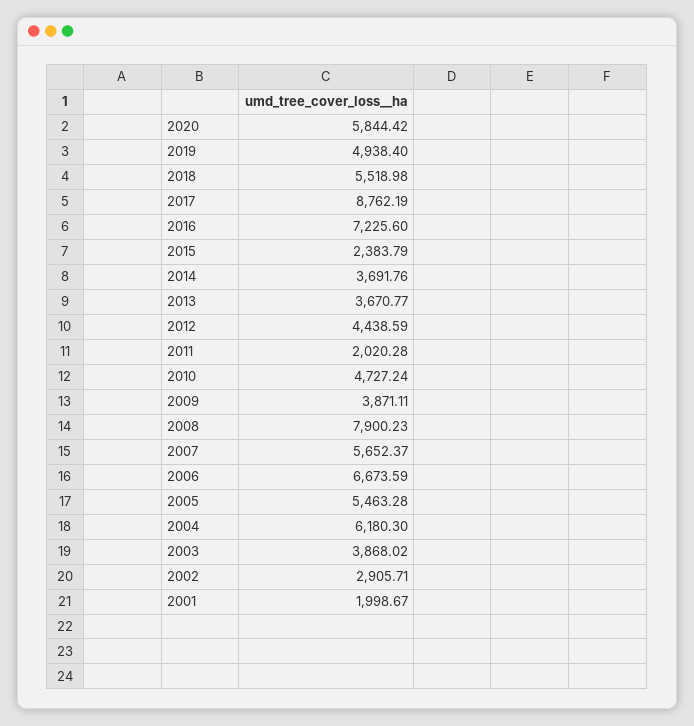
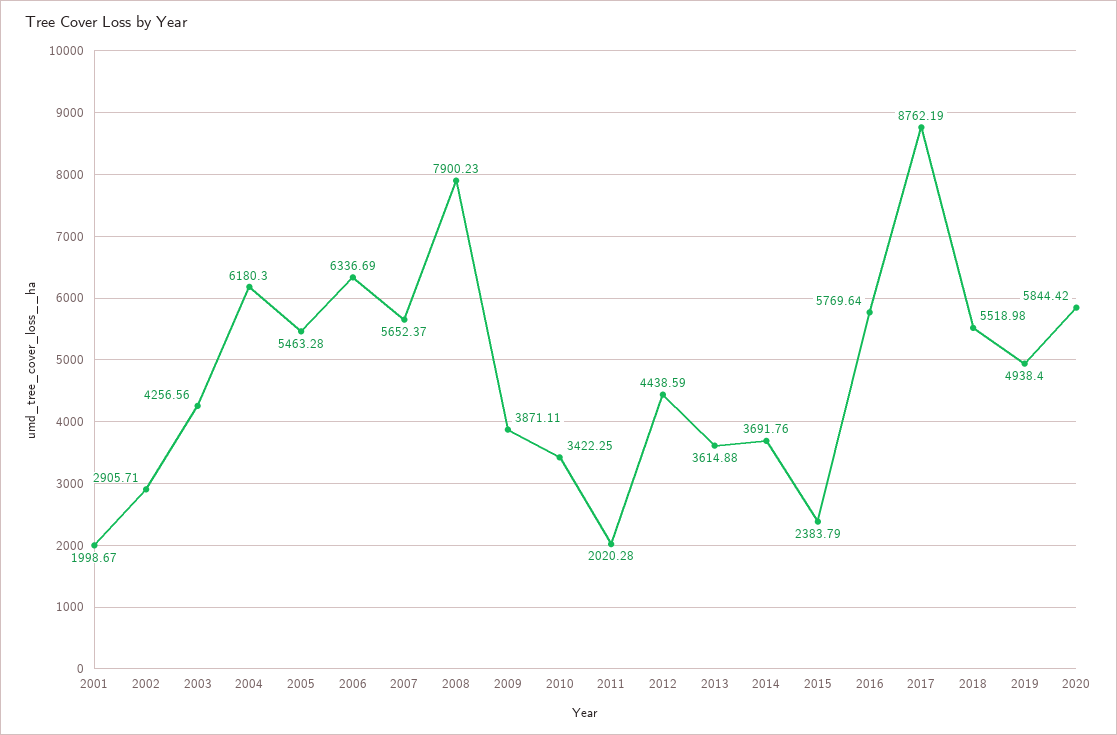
  {
    "2020": 5844.42,
    "2019": 4938.4,
    "2018": 5518.98,
    "2017": 8762.19,
-   "2016": 7225.6,
+   "2016": 5769.64,
    "2015": 2383.79,
    "2014": 3691.76,
-   "2013": 3670.77,
+   "2013": 3614.88,
    "2012": 4438.59,
    "2011": 2020.28,
-   "2010": 4727.24,
+   "2010": 3422.25,
    "2009": 3871.11,
    "2008": 7900.23,
    "2007": 5652.37,
-   "2006": 6673.59,
+   "2006": 6336.69,
    "2005": 5463.28,
    "2004": 6180.3,
-   "2003": 3868.02,
+   "2003": 4256.56,
    "2002": 2905.71,
    "2001": 1998.67
  }

